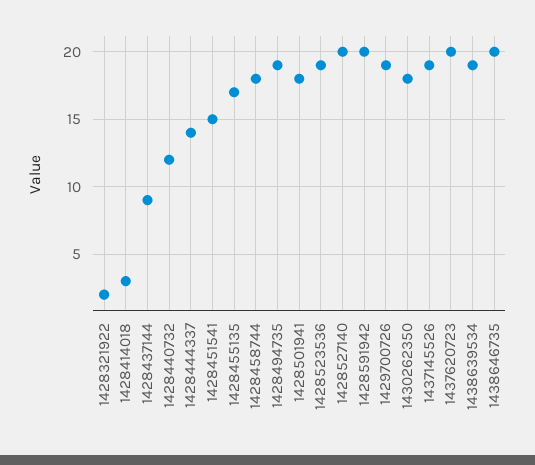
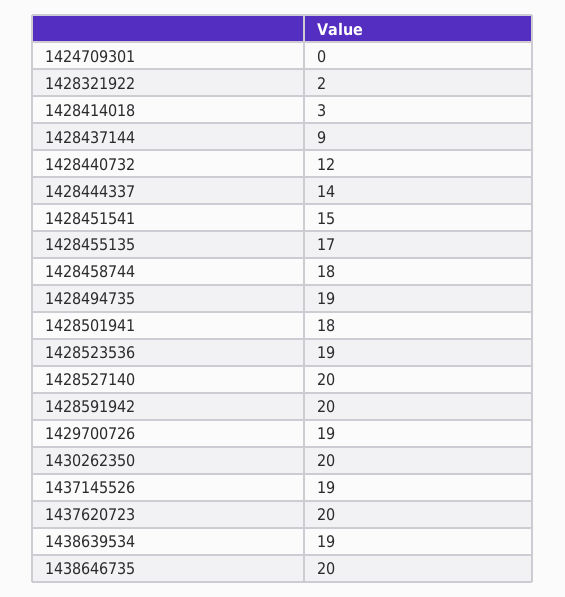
  {
    "1428321922": 2,
    "1428414018": 3,
    "1428437144": 9,
    "1428440732": 12,
    "1428444337": 14,
    "1428451541": 15,
    "1428455135": 17,
    "1428458744": 18,
    "1428494735": 19,
    "1428501941": 18,
    "1428523536": 19,
    "1428527140": 20,
    "1428591942": 20,
    "1429700726": 19,
-   "1430262350": 18,
+   "1430262350": 20,
    "1437145526": 19,
    "1437620723": 20,
    "1438639534": 19,
-   "1438646735": 20
+   "1438646735": 20,
+   "1424709301": 0
  }

